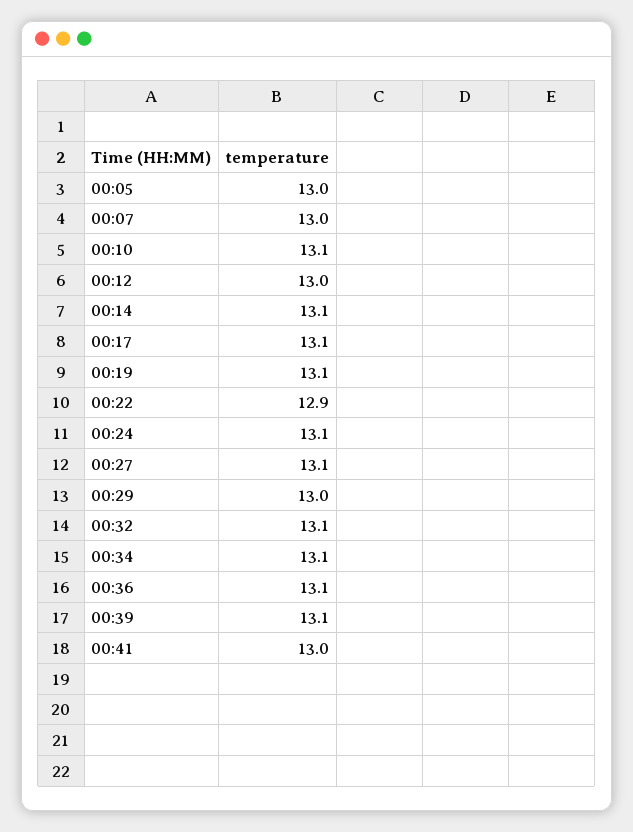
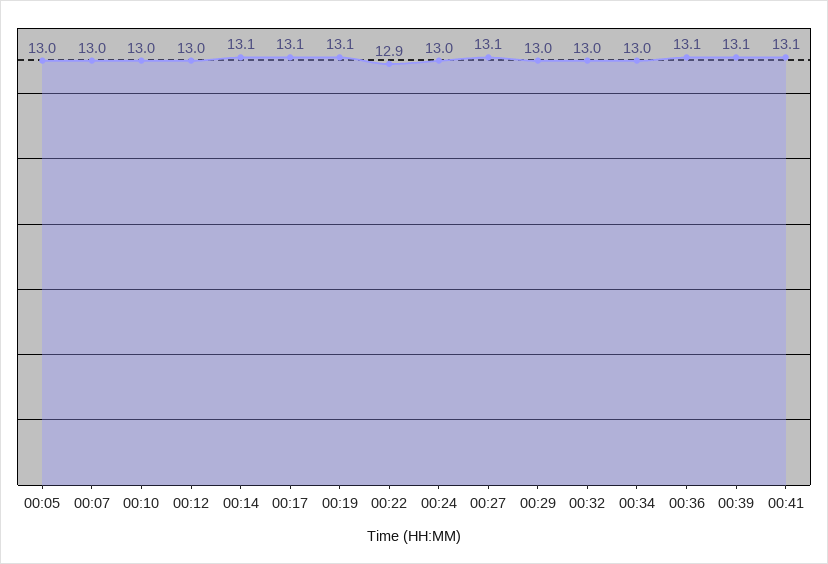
  {
    "00:05": 13,
    "00:07": 13,
-   "00:10": 13.1,
+   "00:10": 13,
    "00:12": 13,
    "00:14": 13.1,
    "00:17": 13.1,
    "00:19": 13.1,
    "00:22": 12.9,
-   "00:24": 13.1,
+   "00:24": 13,
    "00:27": 13.1,
    "00:29": 13,
-   "00:32": 13.1,
+   "00:32": 13,
-   "00:34": 13.1,
+   "00:34": 13,
    "00:36": 13.1,
    "00:39": 13.1,
-   "00:41": 13
+   "00:41": 13.1
  }

